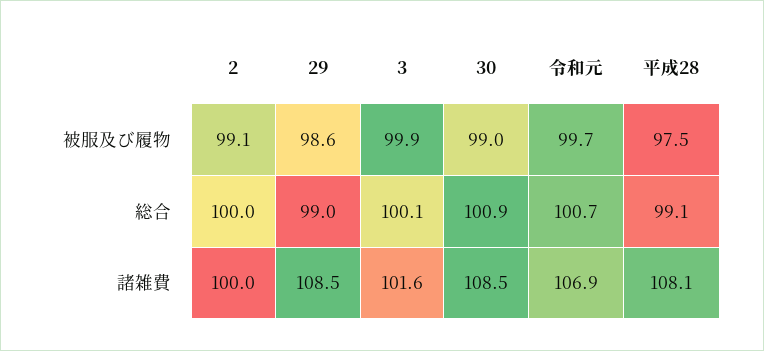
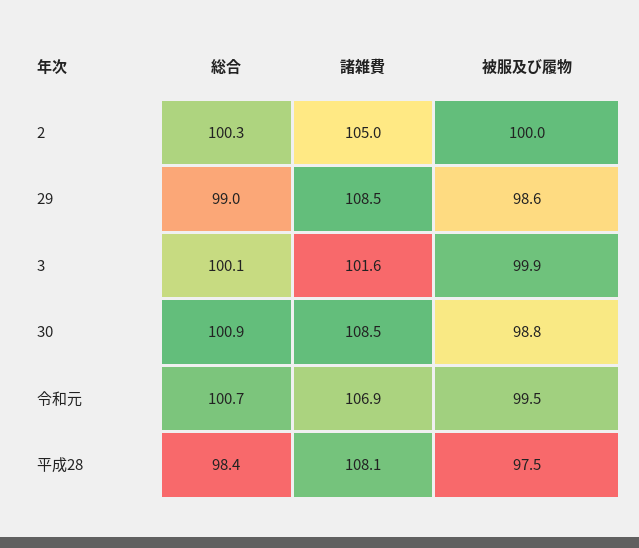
  {
    "2": {
-     "被服及び履物": 99.1,
+     "被服及び履物": 100,
-     "総合": 100,
+     "総合": 100.3,
-     "諸雑費": 100
+     "諸雑費": 105
    },
    "29": {
      "被服及び履物": 98.6,
      "総合": 99,
      "諸雑費": 108.5
    },
    "3": {
      "被服及び履物": 99.9,
      "総合": 100.1,
      "諸雑費": 101.6
    },
    "30": {
-     "被服及び履物": 99,
+     "被服及び履物": 98.8,
      "総合": 100.9,
      "諸雑費": 108.5
    },
    "令和元": {
-     "被服及び履物": 99.7,
+     "被服及び履物": 99.5,
      "総合": 100.7,
      "諸雑費": 106.9
    },
    "平成28": {
      "被服及び履物": 97.5,
-     "総合": 99.1,
+     "総合": 98.4,
      "諸雑費": 108.1
    }
  }

